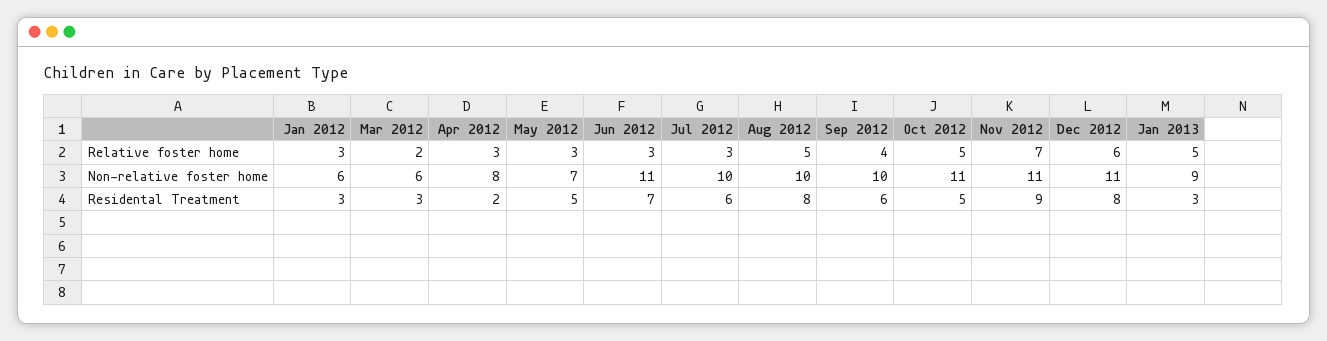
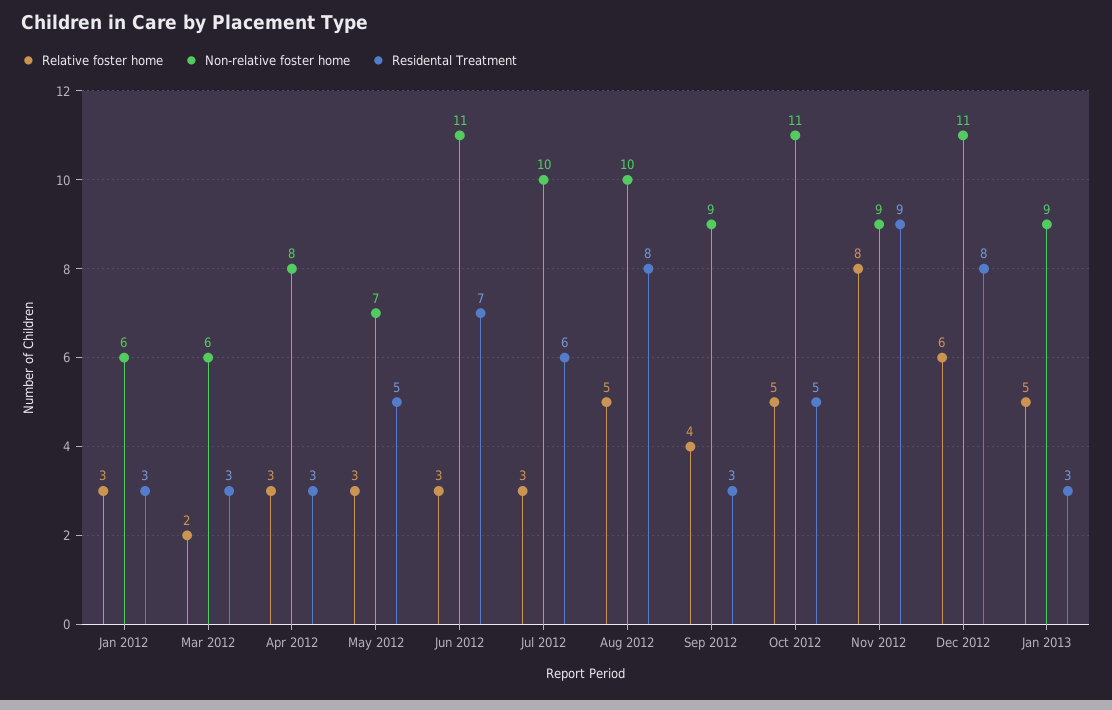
  {
    "Relative foster home": {
      "Jan 2012": 3,
      "Mar 2012": 2,
      "Apr 2012": 3,
      "May 2012": 3,
      "Jun 2012": 3,
      "Jul 2012": 3,
      "Aug 2012": 5,
      "Sep 2012": 4,
      "Oct 2012": 5,
-     "Nov 2012": 7,
+     "Nov 2012": 8,
      "Dec 2012": 6,
      "Jan 2013": 5
    },
    "Non-relative foster home": {
      "Jan 2012": 6,
      "Mar 2012": 6,
      "Apr 2012": 8,
      "May 2012": 7,
      "Jun 2012": 11,
      "Jul 2012": 10,
      "Aug 2012": 10,
-     "Sep 2012": 10,
+     "Sep 2012": 9,
      "Oct 2012": 11,
-     "Nov 2012": 11,
+     "Nov 2012": 9,
      "Dec 2012": 11,
      "Jan 2013": 9
    },
    "Residental Treatment": {
      "Jan 2012": 3,
      "Mar 2012": 3,
-     "Apr 2012": 2,
+     "Apr 2012": 3,
      "May 2012": 5,
      "Jun 2012": 7,
      "Jul 2012": 6,
      "Aug 2012": 8,
-     "Sep 2012": 6,
+     "Sep 2012": 3,
      "Oct 2012": 5,
      "Nov 2012": 9,
      "Dec 2012": 8,
      "Jan 2013": 3
    }
  }

